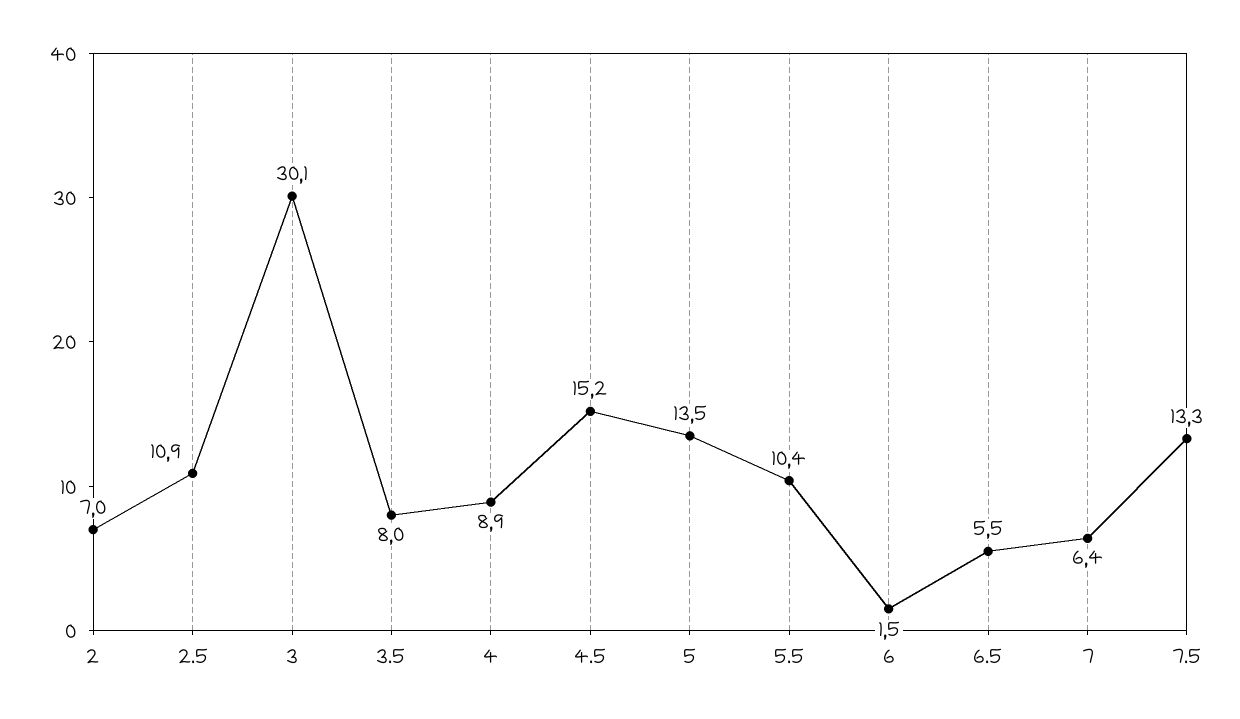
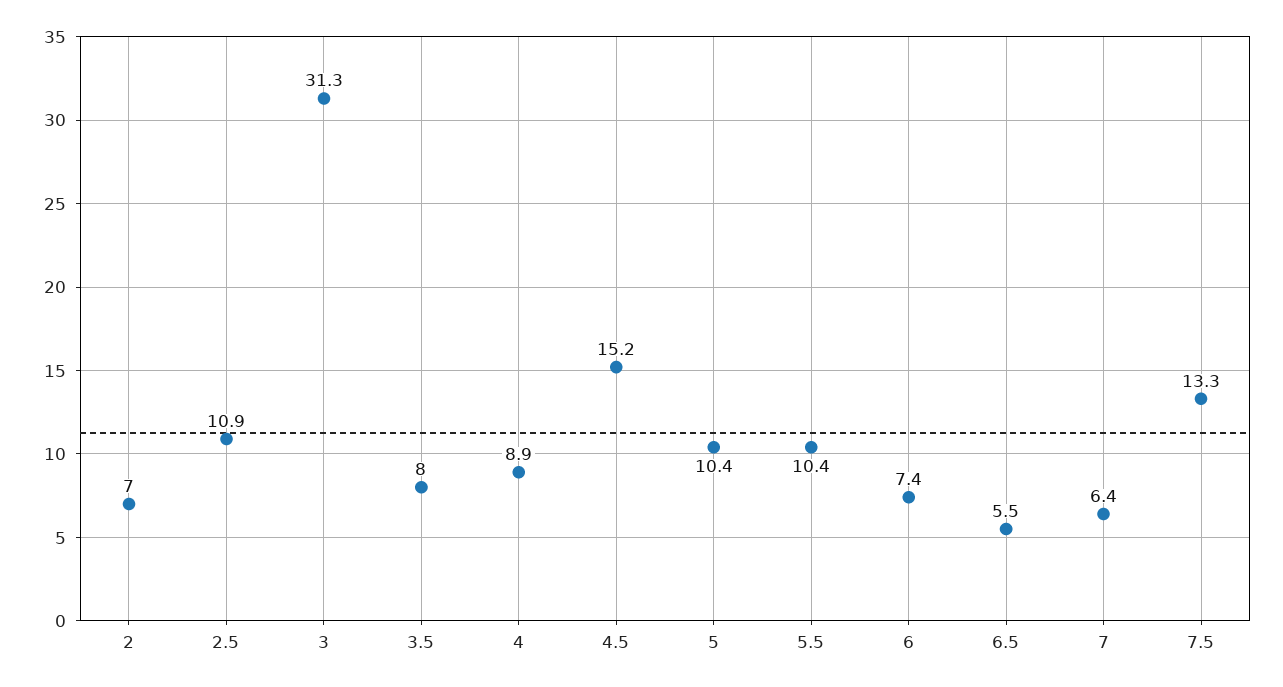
  {
    "2": 7,
    "2.5": 10.9,
-   "3": 30.1,
+   "3": 31.3,
    "3.5": 8,
    "4": 8.9,
    "4.5": 15.2,
-   "5": 13.5,
+   "5": 10.4,
    "5.5": 10.4,
-   "6": 1.5,
+   "6": 7.4,
    "6.5": 5.5,
    "7": 6.4,
    "7.5": 13.3
  }

